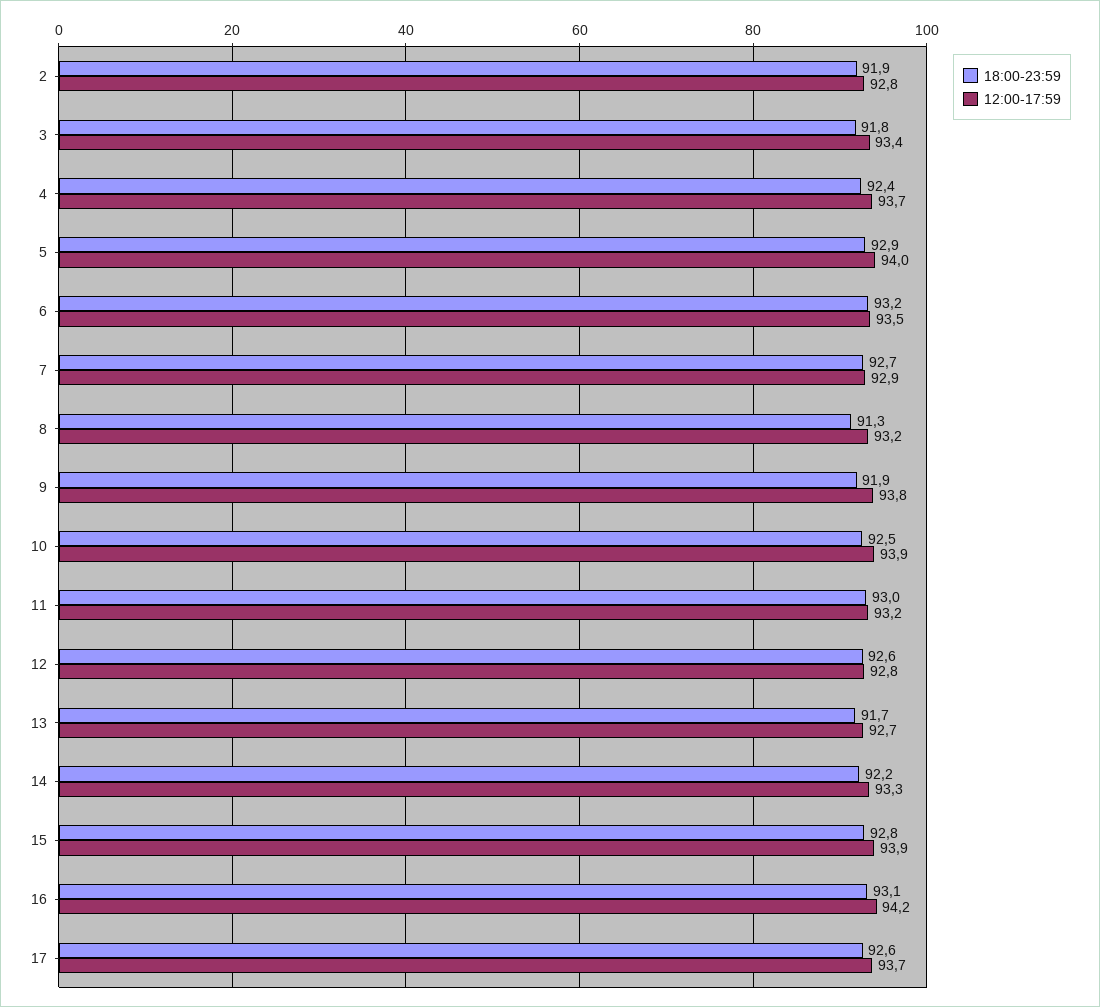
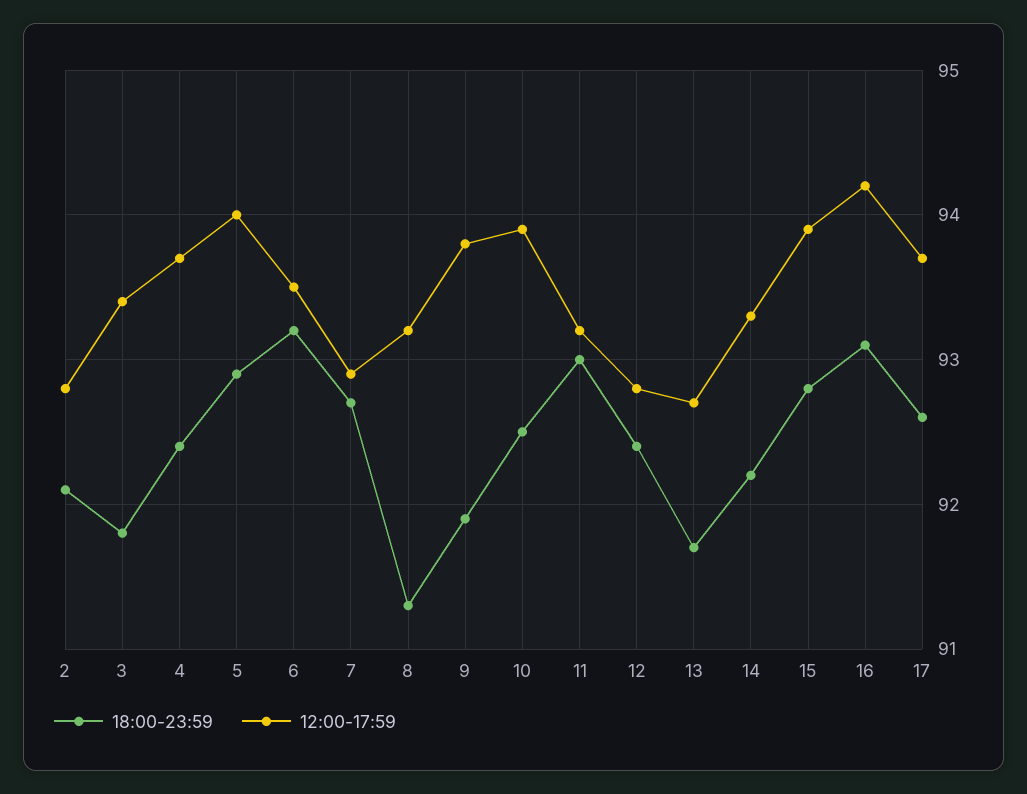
  {
    "18:00-23:59": {
-     "2": 91.9,
+     "2": 92.1,
      "3": 91.8,
      "4": 92.4,
      "5": 92.9,
      "6": 93.2,
      "7": 92.7,
      "8": 91.3,
      "9": 91.9,
      "10": 92.5,
      "11": 93,
-     "12": 92.6,
+     "12": 92.4,
      "13": 91.7,
      "14": 92.2,
      "15": 92.8,
      "16": 93.1,
      "17": 92.6
    },
    "12:00-17:59": {
      "2": 92.8,
      "3": 93.4,
      "4": 93.7,
      "5": 94,
      "6": 93.5,
      "7": 92.9,
      "8": 93.2,
      "9": 93.8,
      "10": 93.9,
      "11": 93.2,
      "12": 92.8,
      "13": 92.7,
      "14": 93.3,
      "15": 93.9,
      "16": 94.2,
      "17": 93.7
    }
  }

